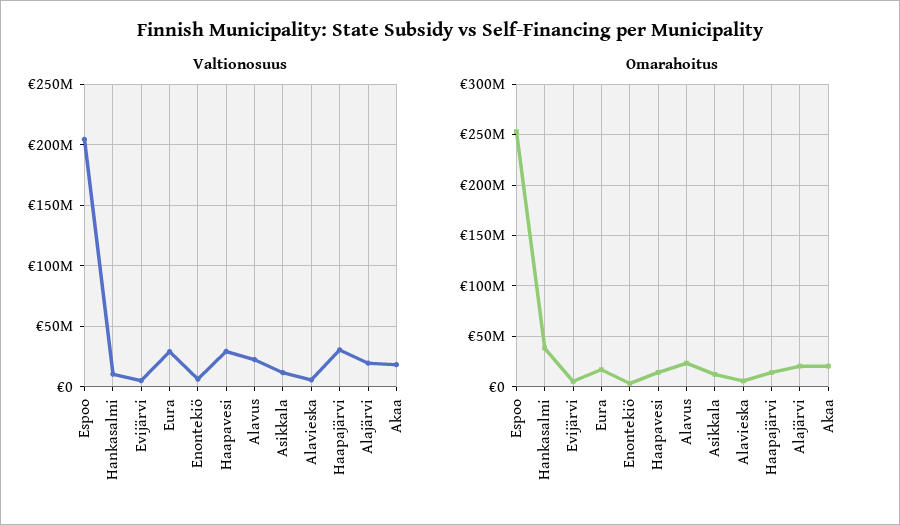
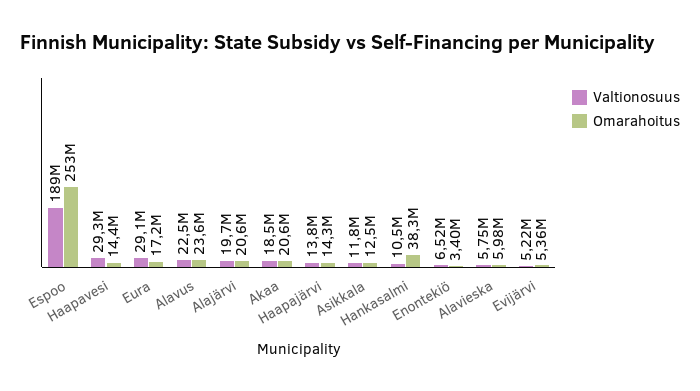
  {
    "Valtionosuus": {
-     "Espoo": 205000000,
+     "Espoo": 189000000,
      "Hankasalmi": 10500000,
      "Evijärvi": 5220000,
      "Eura": 29100000,
      "Enontekiö": 6520000,
      "Haapavesi": 29300000,
      "Alavus": 22500000,
      "Asikkala": 11800000,
      "Alavieska": 5750000,
-     "Haapajärvi": 30000000,
+     "Haapajärvi": 13800000,
      "Alajärvi": 19700000,
      "Akaa": 18500000
    },
    "Omarahoitus": {
      "Espoo": 253000000,
      "Hankasalmi": 38300000,
      "Evijärvi": 5360000,
      "Eura": 17200000,
      "Enontekiö": 3400000,
      "Haapavesi": 14400000,
      "Alavus": 23600000,
      "Asikkala": 12500000,
      "Alavieska": 5980000,
      "Haapajärvi": 14300000,
      "Alajärvi": 20600000,
      "Akaa": 20600000
    }
  }

